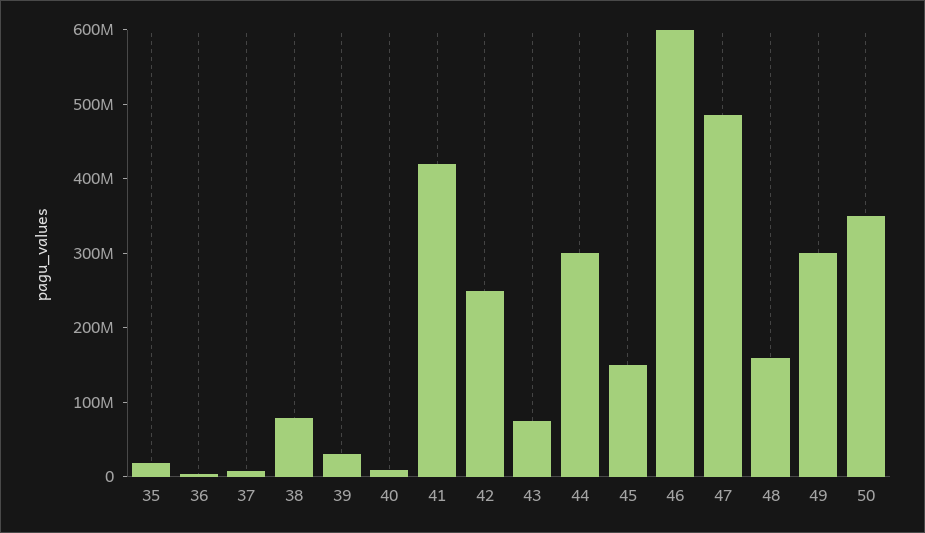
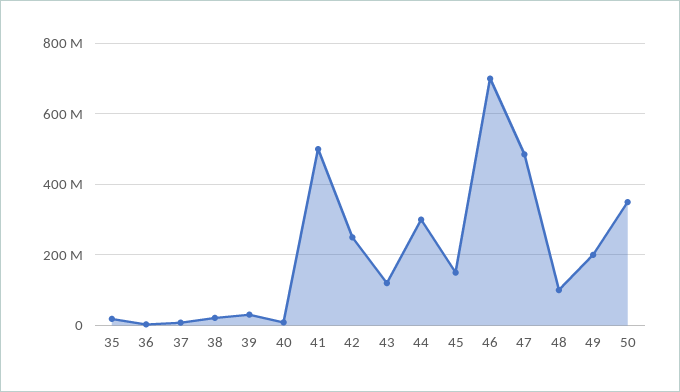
  {
    "35": 20000000,
    "36": 0,
    "37": 0,
-   "38": 80000000,
+   "38": 20000000,
    "39": 40000000,
    "40": 0,
-   "41": 420000000,
+   "41": 500000000,
    "42": 260000000,
-   "43": 80000000,
+   "43": 120000000,
    "44": 300000000,
    "45": 160000000,
-   "46": 600000000,
+   "46": 700000000,
    "47": 480000000,
-   "48": 160000000,
+   "48": 100000000,
-   "49": 300000000,
+   "49": 200000000,
    "50": 360000000
  }

